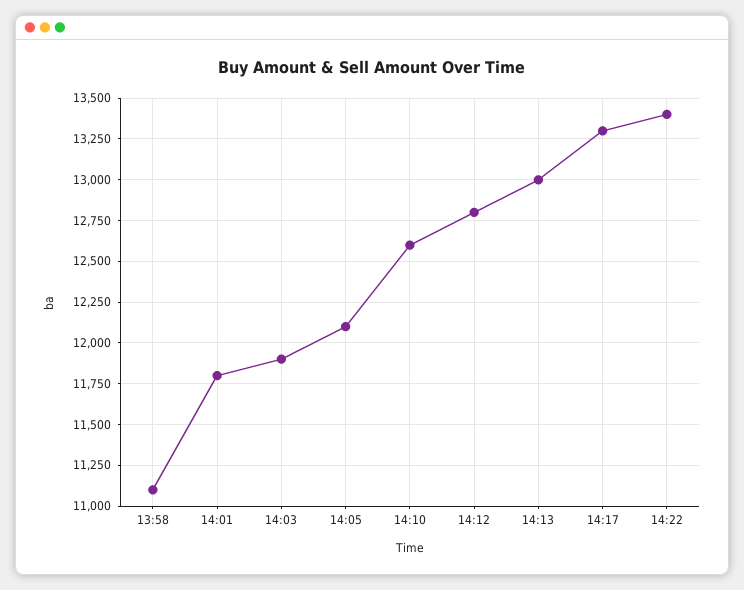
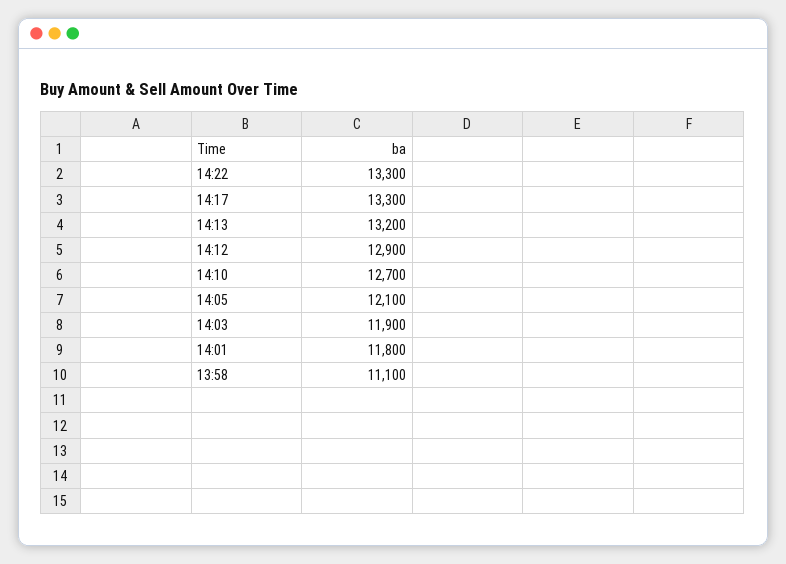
  {
    "13:58": 11100,
    "14:01": 11800,
    "14:03": 11900,
    "14:05": 12100,
-   "14:10": 12600,
+   "14:10": 12700,
-   "14:12": 12800,
+   "14:12": 12900,
-   "14:13": 13000,
+   "14:13": 13200,
    "14:17": 13300,
-   "14:22": 13400
+   "14:22": 13300
  }

